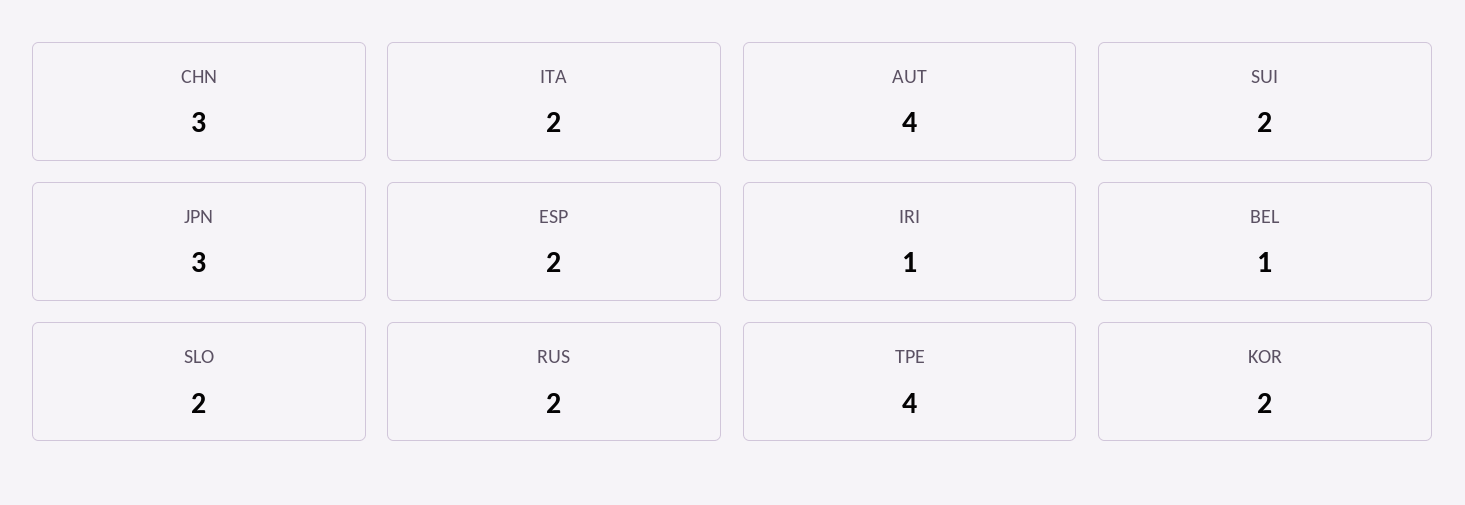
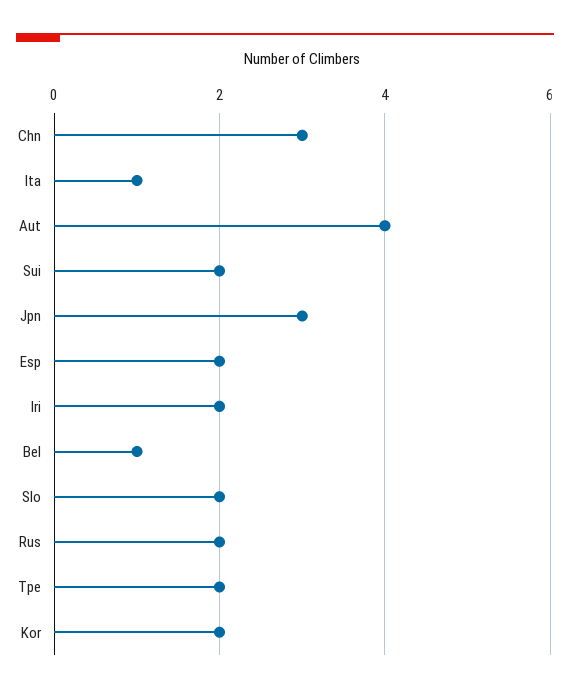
  {
    "CHN": 3,
-   "ITA": 2,
+   "ITA": 1,
    "AUT": 4,
    "SUI": 2,
    "JPN": 3,
    "ESP": 2,
-   "IRI": 1,
+   "IRI": 2,
    "BEL": 1,
    "SLO": 2,
    "RUS": 2,
-   "TPE": 4,
+   "TPE": 2,
    "KOR": 2
  }

